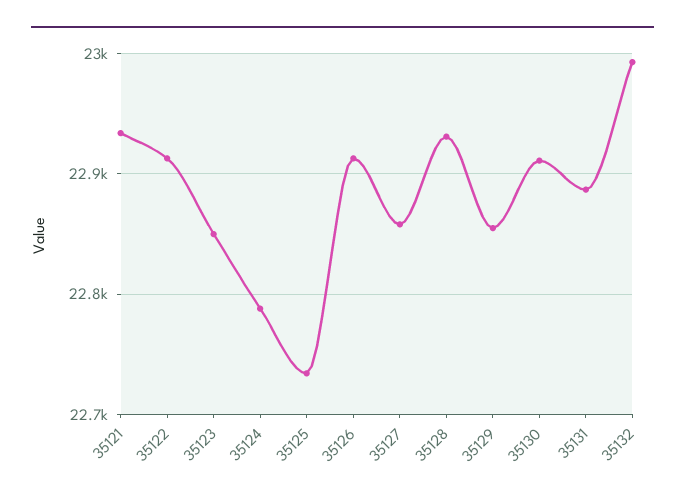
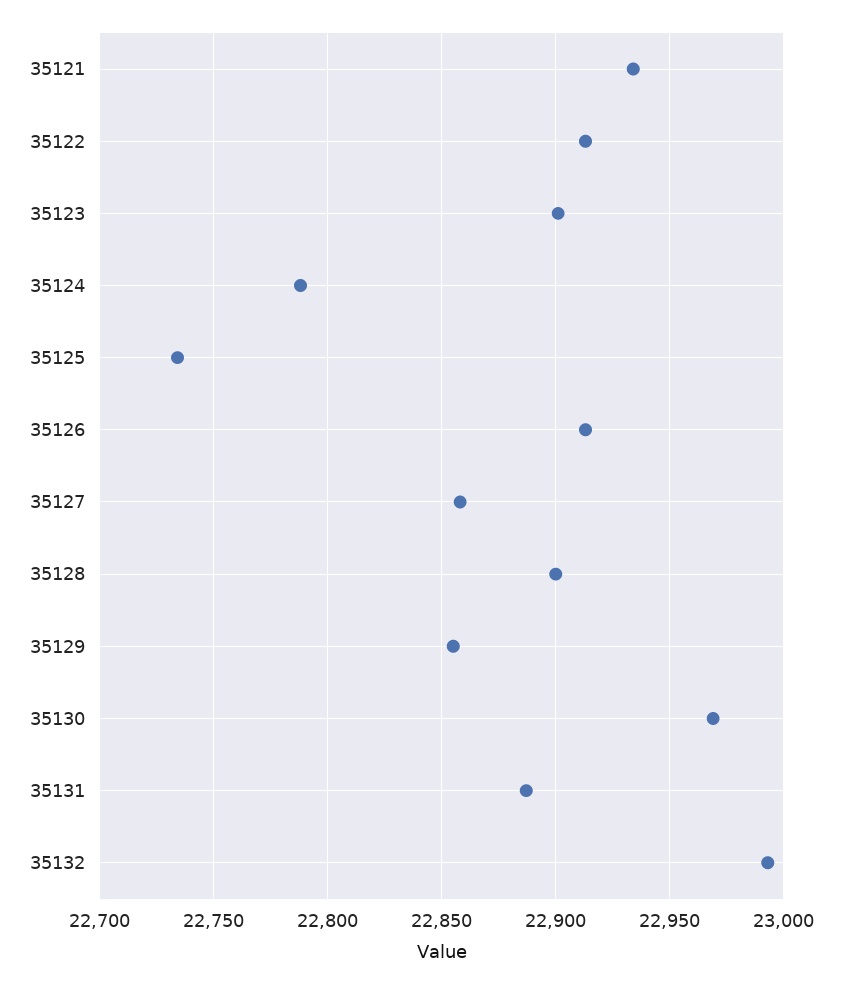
  {
    "35121": 22935,
    "35122": 22915,
-   "35123": 22850,
+   "35123": 22900,
    "35124": 22790,
    "35125": 22735,
    "35126": 22915,
    "35127": 22860,
-   "35128": 22930,
+   "35128": 22900,
    "35129": 22855,
-   "35130": 22910,
+   "35130": 22970,
    "35131": 22885,
    "35132": 22995
  }

